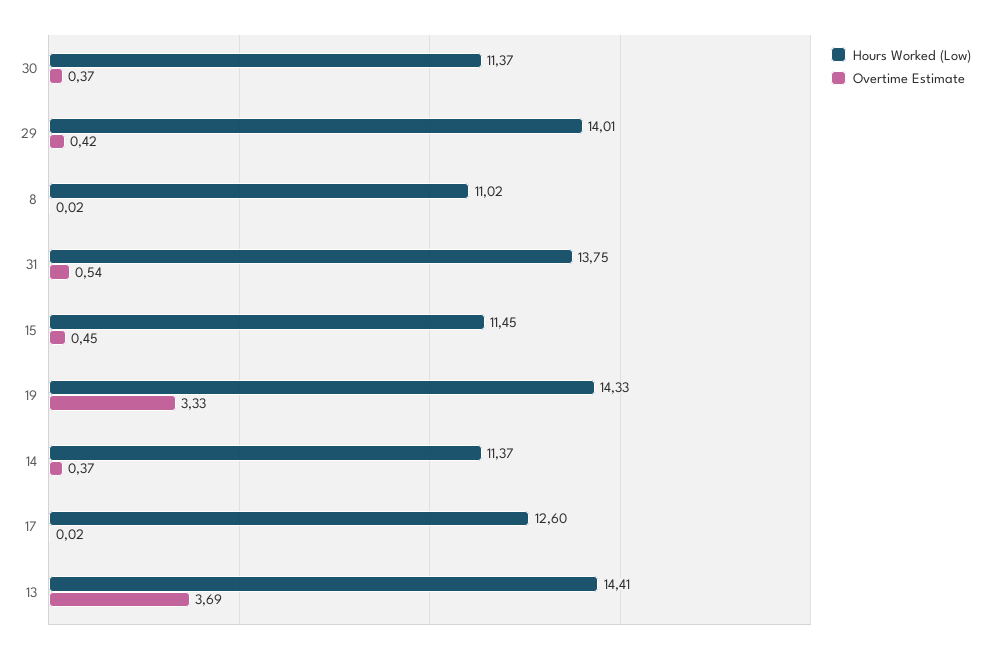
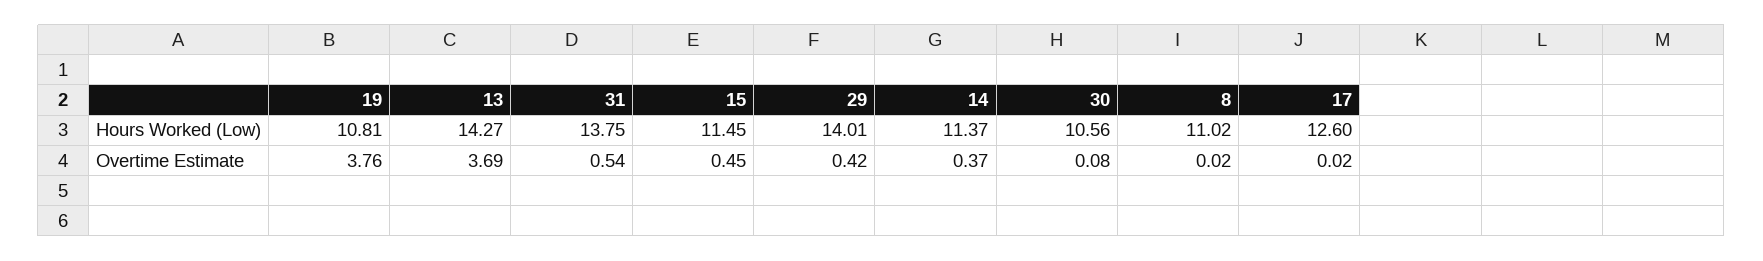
  {
    "Hours Worked (Low)": {
-     "30": 11.37,
+     "30": 10.56,
      "29": 14.01,
      "8": 11.02,
      "31": 13.75,
      "15": 11.45,
-     "19": 14.33,
+     "19": 10.81,
      "14": 11.37,
      "17": 12.6,
-     "13": 14.41
+     "13": 14.27
    },
    "Overtime Estimate": {
-     "30": 0.37,
+     "30": 0.08,
      "29": 0.42,
      "8": 0.02,
      "31": 0.54,
      "15": 0.45,
-     "19": 3.33,
+     "19": 3.76,
      "14": 0.37,
      "17": 0.02,
      "13": 3.69
    }
  }

